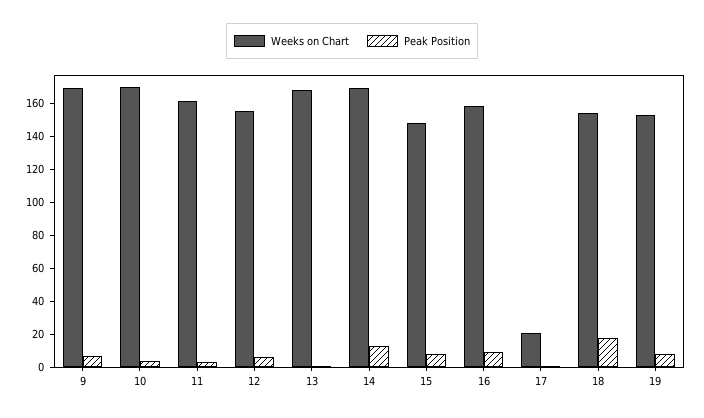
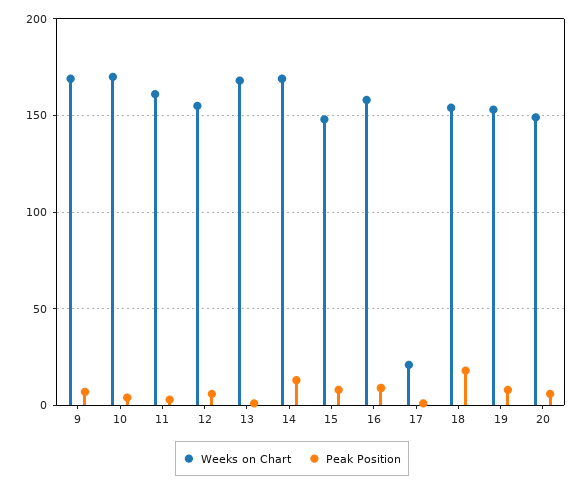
  {
    "Weeks on Chart": {
      "9": 170,
      "10": 170,
      "11": 160,
      "12": 155,
      "13": 170,
      "14": 170,
      "15": 150,
      "16": 160,
      "17": 20,
      "18": 155,
-     "19": 155
+     "19": 155,
+     "20": 150
    },
    "Peak Position": {
      "9": 5,
      "10": 5,
      "11": 5,
      "12": 5,
      "13": 0,
      "14": 15,
      "15": 10,
      "16": 10,
      "17": 0,
      "18": 20,
-     "19": 10
+     "19": 10,
+     "20": 5
    }
  }

